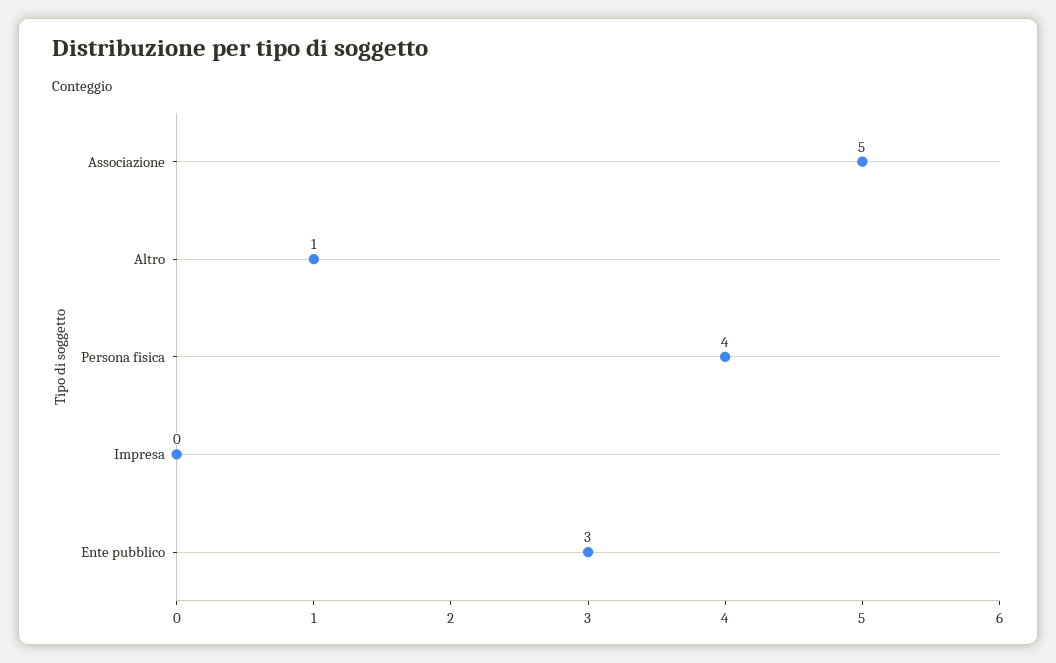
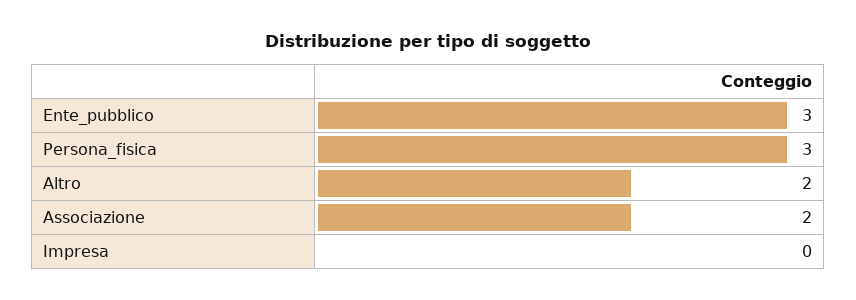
  {
-   "Associazione": 5,
+   "Associazione": 2,
-   "Altro": 1,
+   "Altro": 2,
-   "Persona fisica": 4,
+   "Persona fisica": 3,
    "Impresa": 0,
    "Ente pubblico": 3
  }

